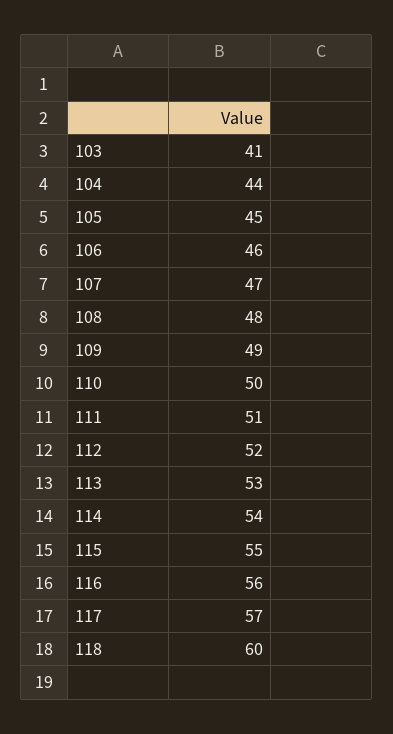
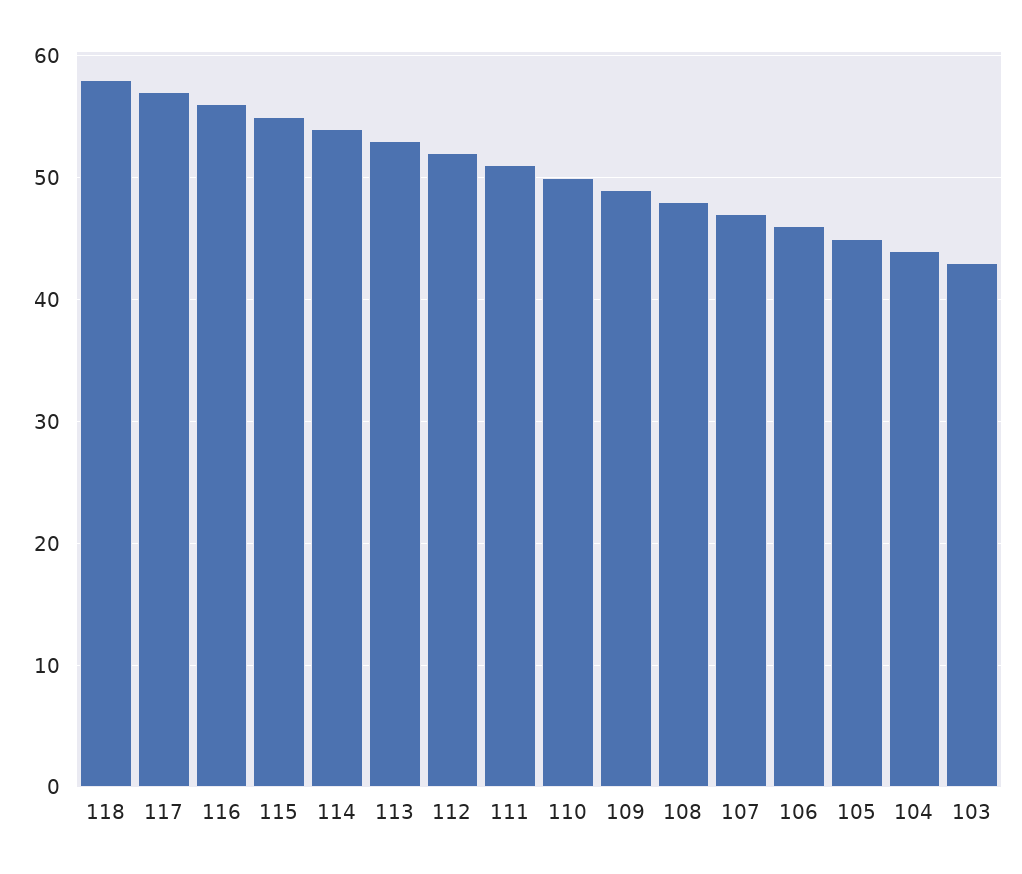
  {
-   "103": 41,
+   "103": 43,
    "104": 44,
    "105": 45,
    "106": 46,
    "107": 47,
    "108": 48,
    "109": 49,
    "110": 50,
    "111": 51,
    "112": 52,
    "113": 53,
    "114": 54,
    "115": 55,
    "116": 56,
    "117": 57,
-   "118": 60
+   "118": 58
  }

